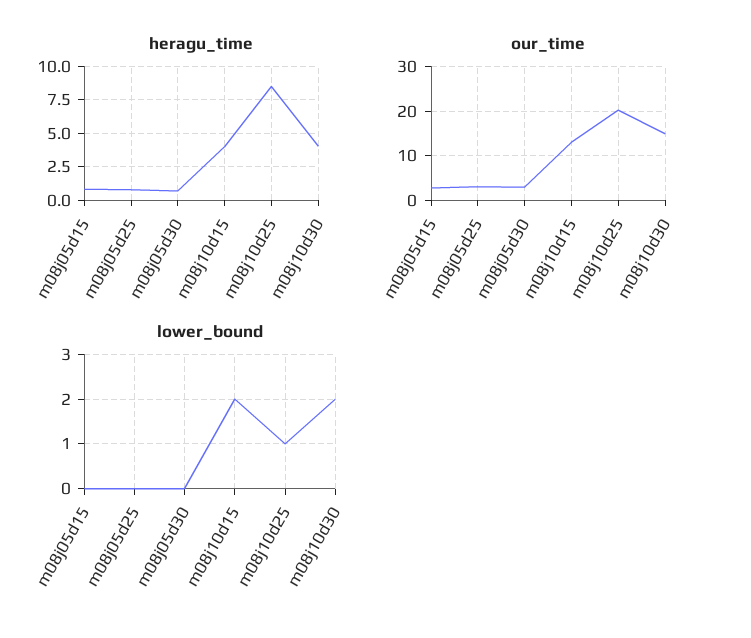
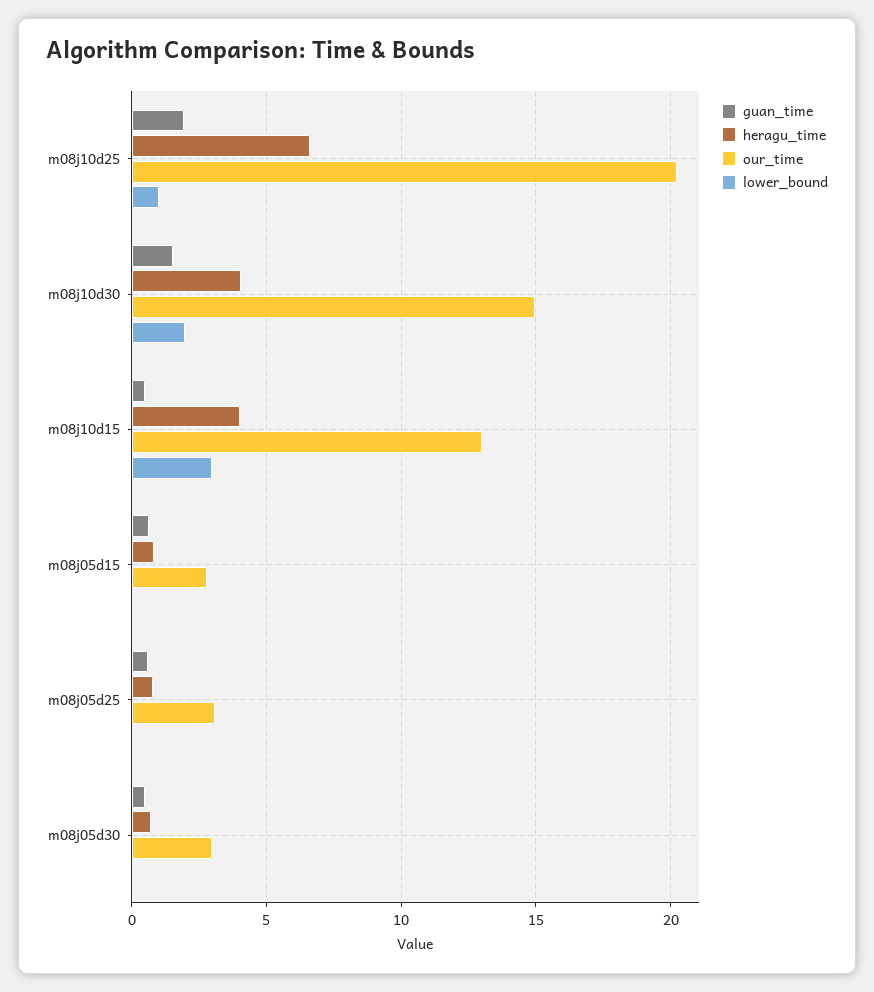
  {
    "heragu_time": {
      "m08j05d15": 1,
      "m08j05d25": 1,
      "m08j05d30": 0.5,
      "m08j10d15": 4,
-     "m08j10d25": 8.5,
+     "m08j10d25": 6.5,
      "m08j10d30": 4
    },
    "our_time": {
      "m08j05d15": 3,
      "m08j05d25": 3,
      "m08j05d30": 3,
      "m08j10d15": 13,
      "m08j10d25": 20,
      "m08j10d30": 15
    },
    "lower_bound": {
      "m08j05d15": 0,
      "m08j05d25": 0,
      "m08j05d30": 0,
-     "m08j10d15": 2,
+     "m08j10d15": 3,
      "m08j10d25": 1,
      "m08j10d30": 2
-   }
+   },
+   "guan_time": {
+     "m08j10d25": 2,
+     "m08j10d30": 1.5,
+     "m08j10d15": 0.5,
+     "m08j05d15": 0.5,
+     "m08j05d25": 0.5,
+     "m08j05d30": 0.5
+   }
  }

